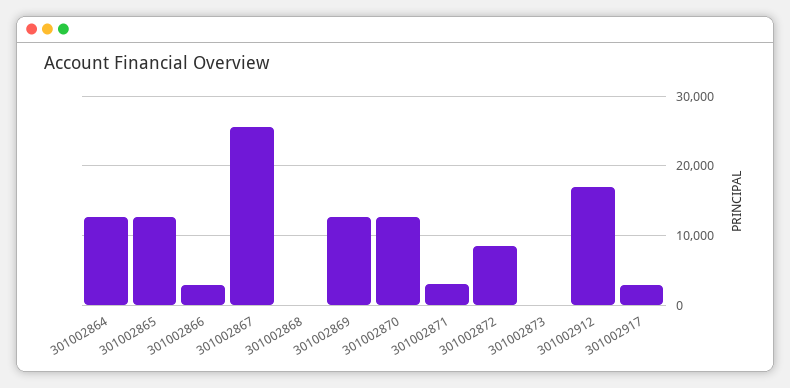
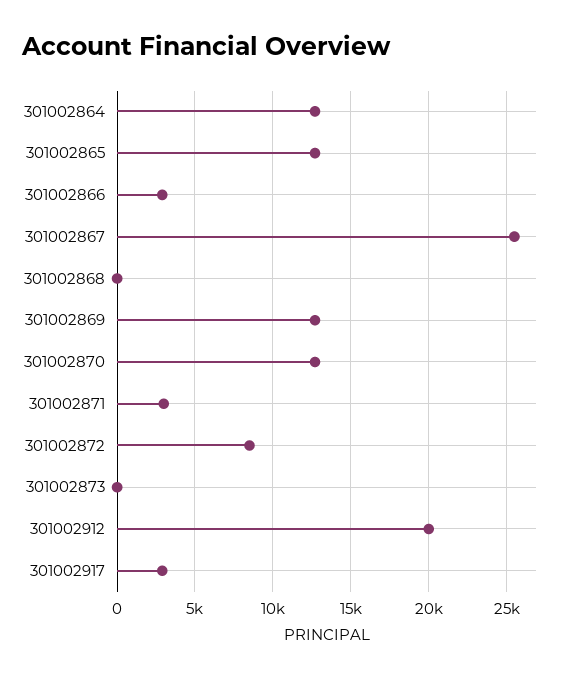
  {
    "301002864": 12500,
    "301002865": 12500,
    "301002866": 3000,
    "301002867": 25500,
    "301002868": 0,
    "301002869": 12500,
    "301002870": 12500,
    "301002871": 3000,
    "301002872": 8500,
    "301002873": 0,
-   "301002912": 17000,
+   "301002912": 20000,
    "301002917": 3000
  }

